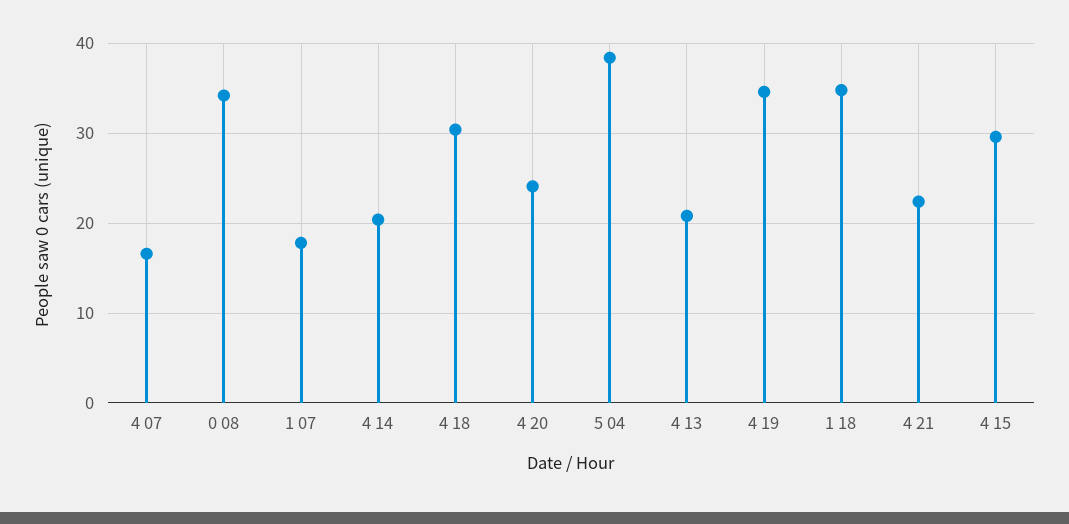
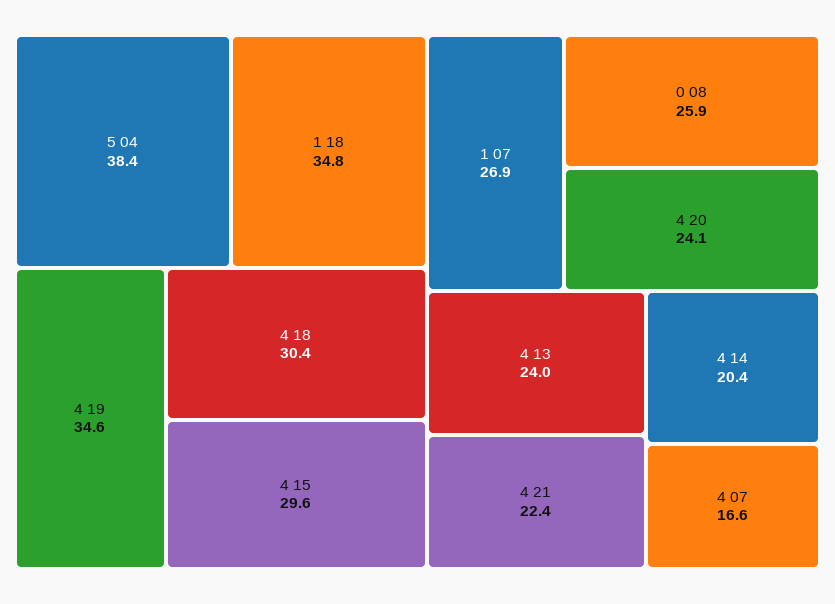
  {
    "4 07": 16.6,
-   "0 08": 34,
+   "0 08": 25.9,
-   "1 07": 18,
+   "1 07": 26.9,
    "4 14": 20.4,
    "4 18": 30.4,
    "4 20": 24.1,
    "5 04": 38.4,
-   "4 13": 21,
+   "4 13": 24,
    "4 19": 34.6,
    "1 18": 34.8,
    "4 21": 22.4,
    "4 15": 29.6
  }

